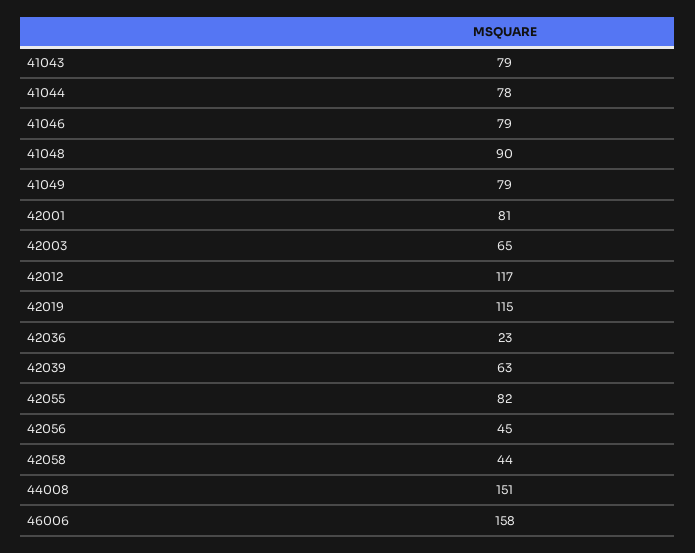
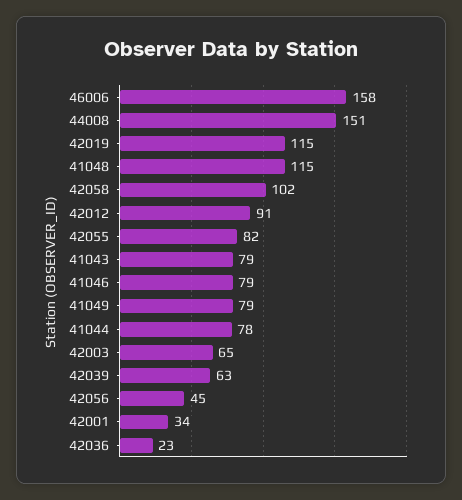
  {
    "41043": 79,
    "41044": 78,
    "41046": 79,
-   "41048": 90,
+   "41048": 115,
    "41049": 79,
-   "42001": 81,
+   "42001": 34,
    "42003": 65,
-   "42012": 117,
+   "42012": 91,
    "42019": 115,
    "42036": 23,
    "42039": 63,
    "42055": 82,
    "42056": 45,
-   "42058": 44,
+   "42058": 102,
    "44008": 151,
    "46006": 158
  }

